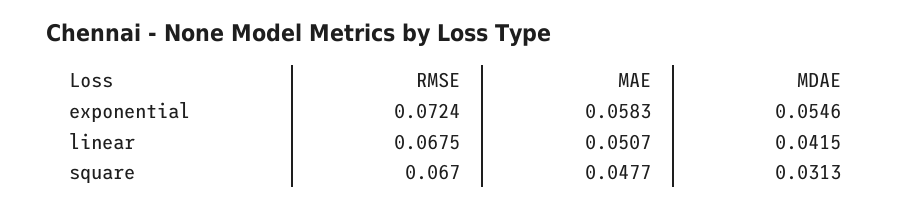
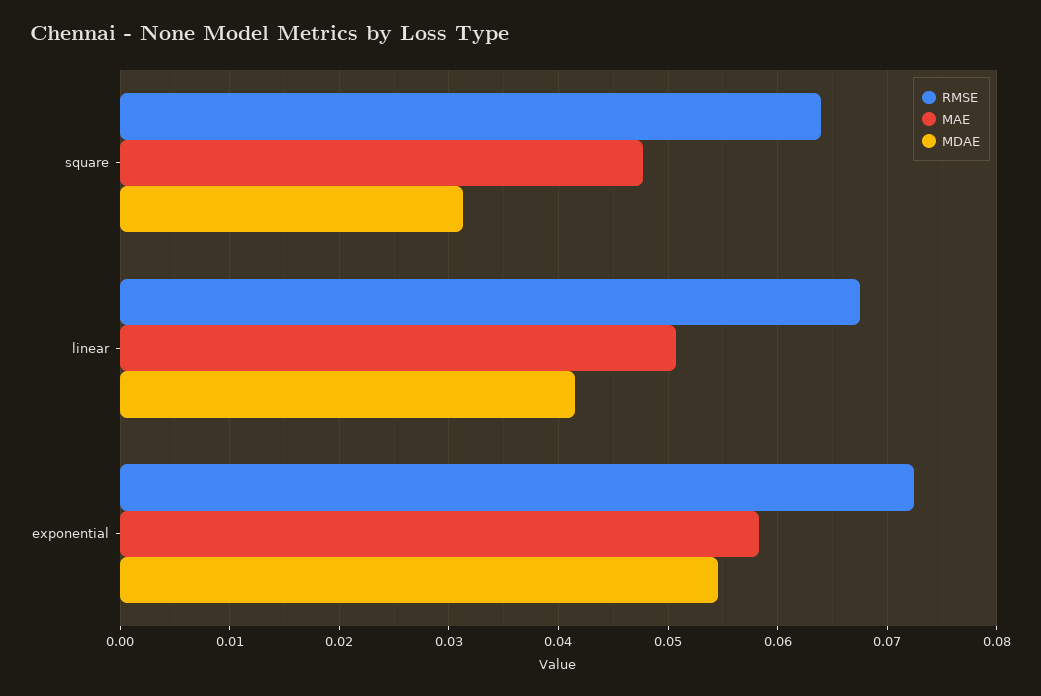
  {
    "RMSE": {
      "exponential": 0.0724,
      "linear": 0.0675,
-     "square": 0.067
+     "square": 0.064
    },
    "MAE": {
      "exponential": 0.0583,
      "linear": 0.0507,
      "square": 0.0477
    },
    "MDAE": {
      "exponential": 0.0546,
      "linear": 0.0415,
      "square": 0.0313
    }
  }

